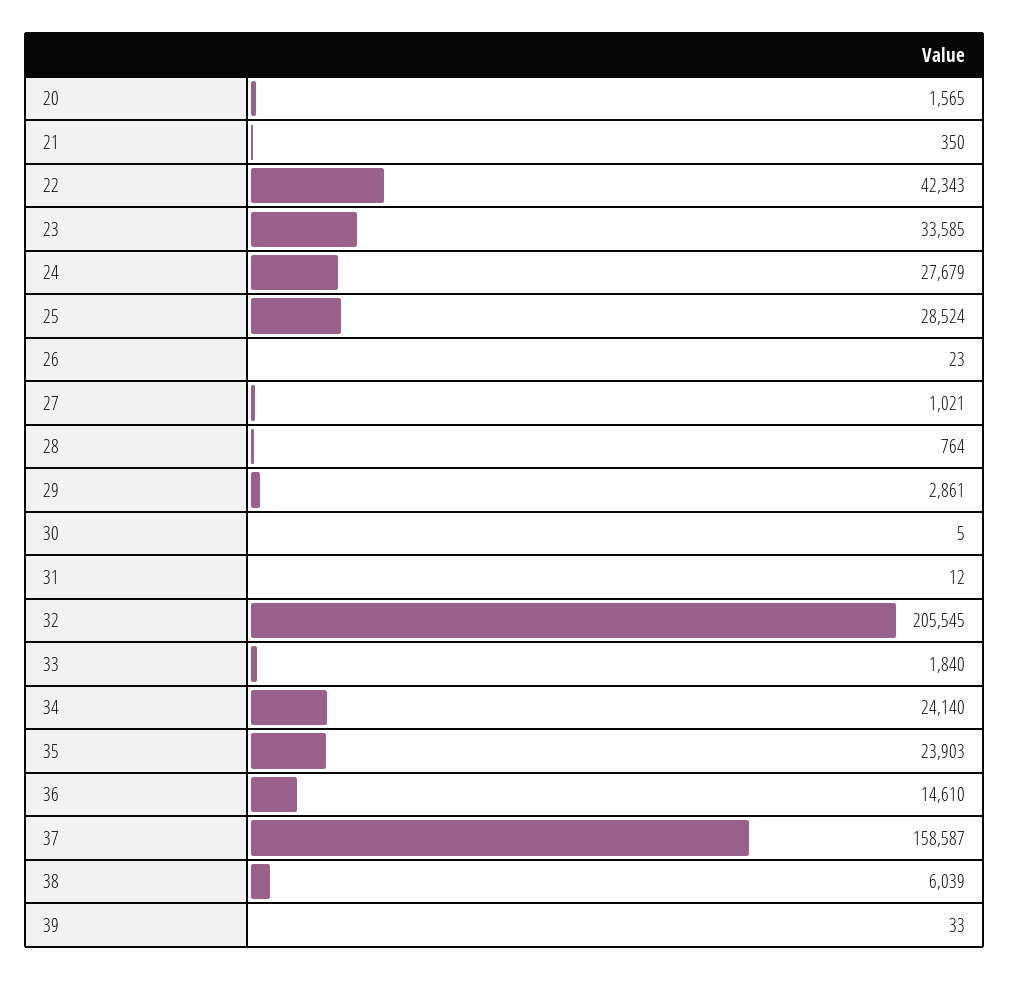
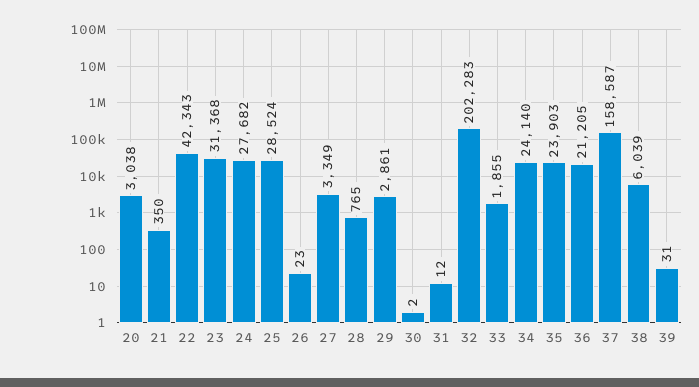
  {
-   "20": 1565,
+   "20": 3038,
    "21": 350,
    "22": 42343,
-   "23": 33585,
+   "23": 31368,
-   "24": 27679,
+   "24": 27682,
    "25": 28524,
    "26": 23,
-   "27": 1021,
+   "27": 3349,
-   "28": 764,
+   "28": 765,
    "29": 2861,
-   "30": 5,
+   "30": 2,
    "31": 12,
-   "32": 205545,
+   "32": 202283,
-   "33": 1840,
+   "33": 1855,
    "34": 24140,
    "35": 23903,
-   "36": 14610,
+   "36": 21205,
    "37": 158587,
    "38": 6039,
-   "39": 33
+   "39": 31
  }

